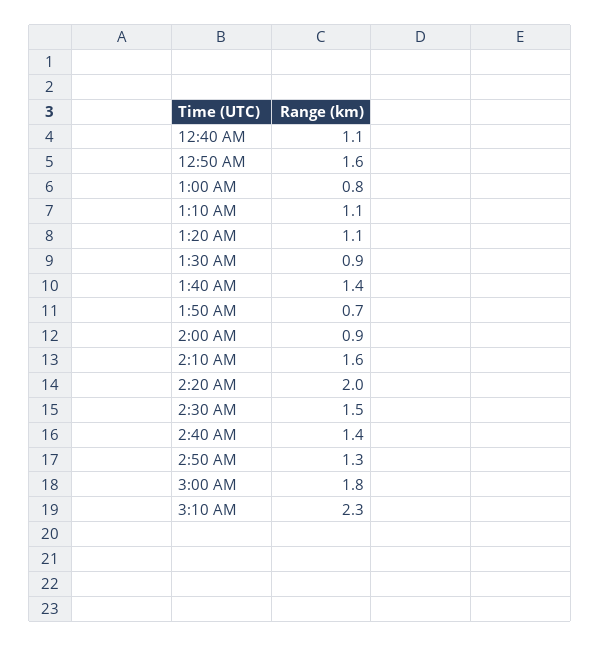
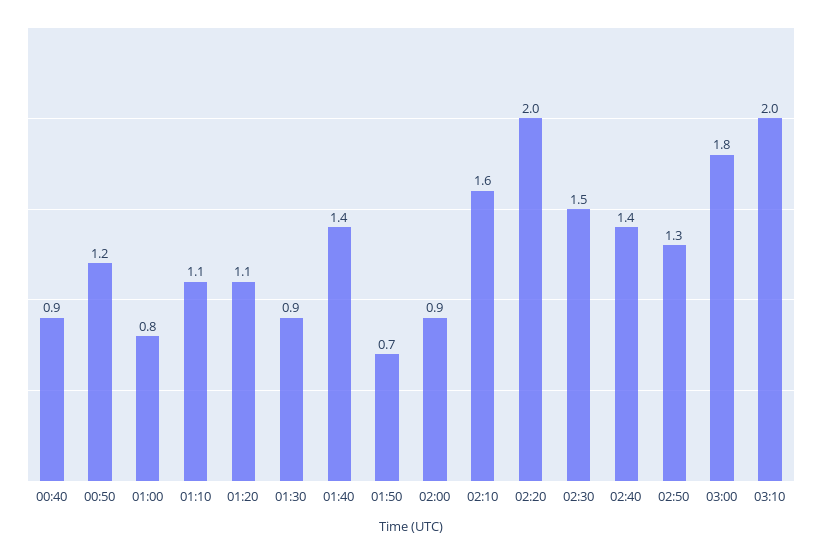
  {
-   "12:40 AM": 1.1,
+   "12:40 AM": 0.9,
-   "12:50 AM": 1.6,
+   "12:50 AM": 1.2,
    "1:00 AM": 0.8,
    "1:10 AM": 1.1,
    "1:20 AM": 1.1,
    "1:30 AM": 0.9,
    "1:40 AM": 1.4,
    "1:50 AM": 0.7,
    "2:00 AM": 0.9,
    "2:10 AM": 1.6,
    "2:20 AM": 2,
    "2:30 AM": 1.5,
    "2:40 AM": 1.4,
    "2:50 AM": 1.3,
    "3:00 AM": 1.8,
-   "3:10 AM": 2.3
+   "3:10 AM": 2
  }

